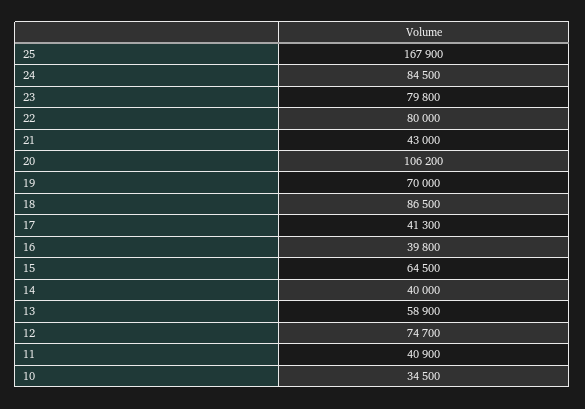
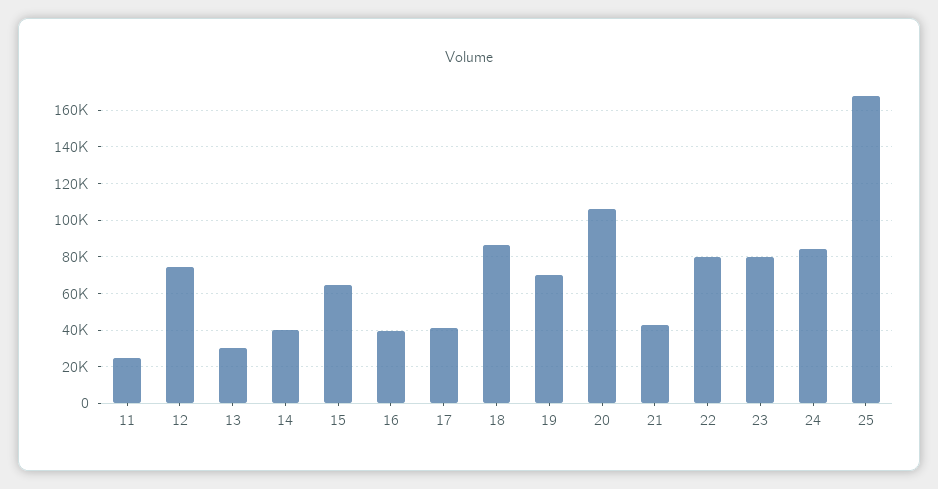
  {
    "25": 167900,
    "24": 84500,
    "23": 79800,
    "22": 80000,
    "21": 43000,
    "20": 106200,
    "19": 70000,
    "18": 86500,
    "17": 41300,
    "16": 39800,
    "15": 64500,
    "14": 40000,
-   "13": 58900,
+   "13": 30000,
    "12": 74700,
-   "11": 40900,
+   "11": 25000
-   "10": 34500
  }

